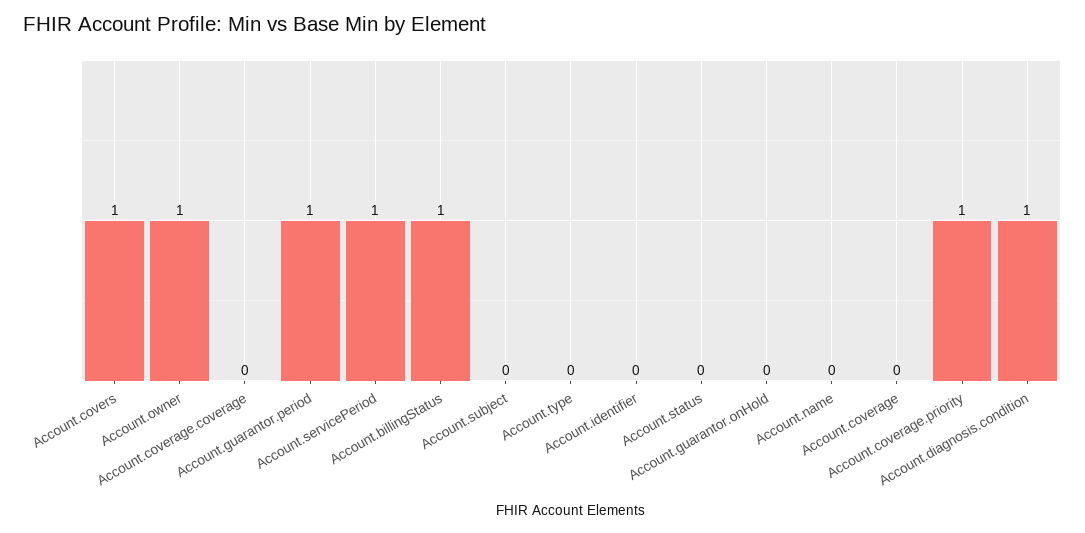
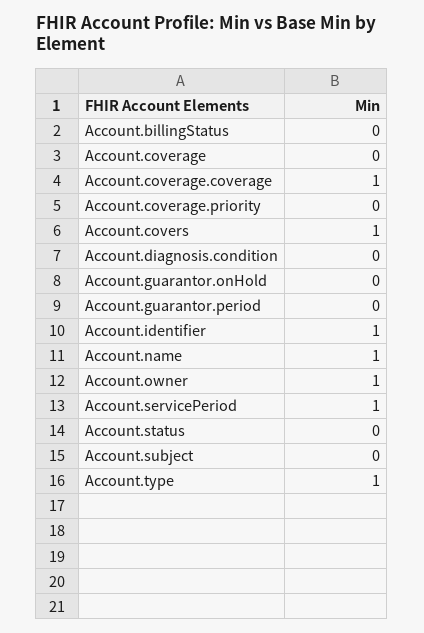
  {
    "Account.covers": 1,
    "Account.owner": 1,
-   "Account.coverage.coverage": 0,
+   "Account.coverage.coverage": 1,
-   "Account.guarantor.period": 1,
+   "Account.guarantor.period": 0,
    "Account.servicePeriod": 1,
-   "Account.billingStatus": 1,
+   "Account.billingStatus": 0,
    "Account.subject": 0,
-   "Account.type": 0,
+   "Account.type": 1,
-   "Account.identifier": 0,
+   "Account.identifier": 1,
    "Account.status": 0,
    "Account.guarantor.onHold": 0,
-   "Account.name": 0,
+   "Account.name": 1,
    "Account.coverage": 0,
-   "Account.coverage.priority": 1,
+   "Account.coverage.priority": 0,
-   "Account.diagnosis.condition": 1
+   "Account.diagnosis.condition": 0
  }

